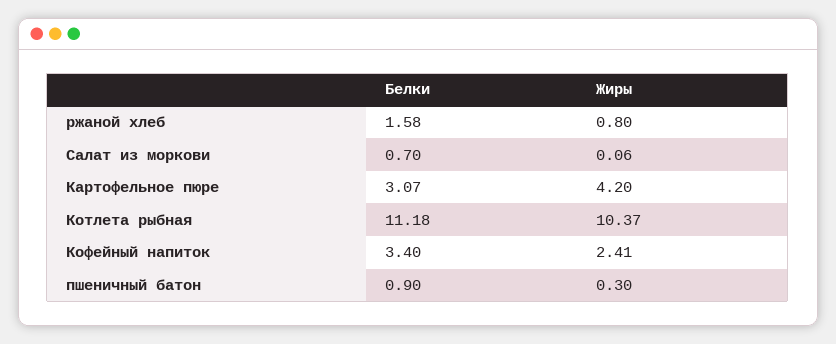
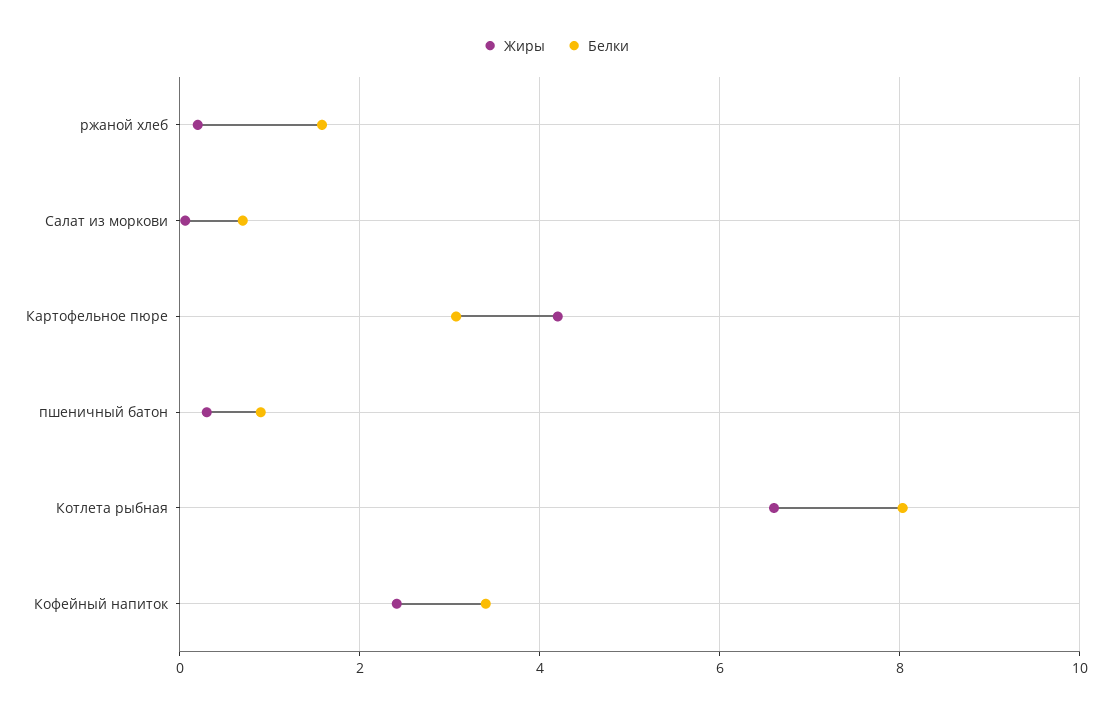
  {
    "Белки": {
      "ржаной хлеб": 1.58,
      "Салат из моркови": 0.7,
      "Картофельное пюре": 3.07,
-     "Котлета рыбная": 11.18,
+     "Котлета рыбная": 8,
      "Кофейный напиток": 3.4,
      "пшеничный батон": 0.9
    },
    "Жиры": {
-     "ржаной хлеб": 0.8,
+     "ржаной хлеб": 0.2,
      "Салат из моркови": 0.06,
      "Картофельное пюре": 4.2,
-     "Котлета рыбная": 10.37,
+     "Котлета рыбная": 6.6,
      "Кофейный напиток": 2.41,
      "пшеничный батон": 0.3
    }
  }

